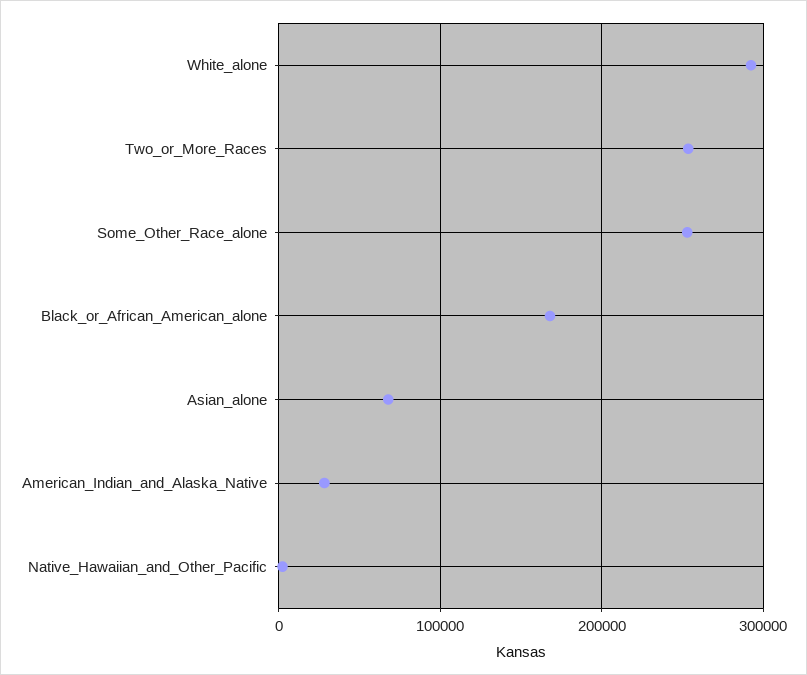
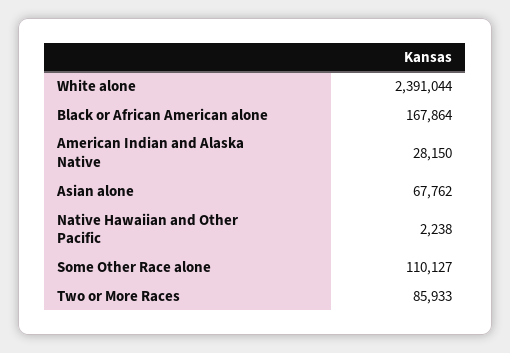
  {
-   "White_alone": 290000,
+   "White_alone": 2391044,
-   "Two_or_More_Races": 250000,
+   "Two_or_More_Races": 85933,
-   "Some_Other_Race_alone": 250000,
+   "Some_Other_Race_alone": 110127,
    "Black_or_African_American_alone": 167864,
    "Asian_alone": 67762,
    "American_Indian_and_Alaska_Native": 28150,
    "Native_Hawaiian_and_Other_Pacific": 2238
  }

